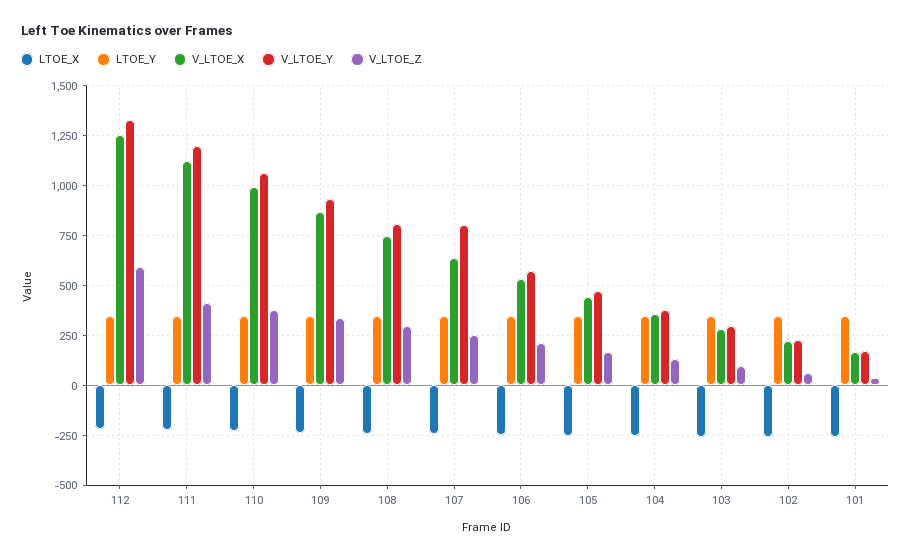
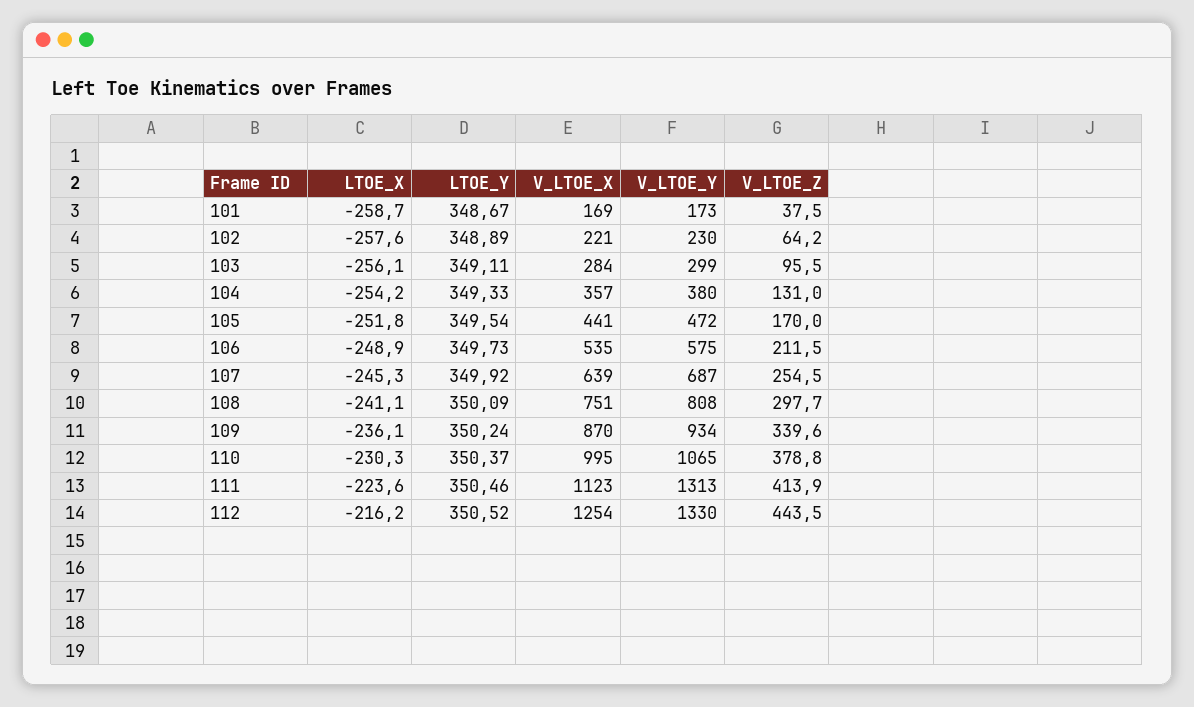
  {
    "LTOE_X": {
      "112": -216.2,
      "111": -223.6,
      "110": -230.3,
      "109": -236.1,
      "108": -241.1,
      "107": -245.3,
      "106": -248.9,
      "105": -251.8,
      "104": -254.2,
      "103": -256.1,
      "102": -257.6,
      "101": -258.7
    },
    "LTOE_Y": {
      "112": 350.52,
      "111": 350.46,
      "110": 350.37,
      "109": 350.24,
      "108": 350.09,
      "107": 349.92,
      "106": 349.73,
      "105": 349.54,
      "104": 349.33,
      "103": 349.11,
      "102": 348.89,
      "101": 348.67
    },
    "V_LTOE_X": {
      "112": 1254,
      "111": 1123,
      "110": 995,
      "109": 870,
      "108": 751,
      "107": 639,
      "106": 535,
      "105": 441,
      "104": 357,
      "103": 284,
      "102": 221,
      "101": 169
    },
    "V_LTOE_Y": {
      "112": 1330,
-     "111": 1200,
+     "111": 1313,
      "110": 1065,
      "109": 934,
      "108": 808,
-     "107": 800,
+     "107": 687,
      "106": 575,
      "105": 472,
      "104": 380,
      "103": 299,
      "102": 230,
      "101": 173
    },
    "V_LTOE_Z": {
-     "112": 600,
+     "112": 443.5,
      "111": 413.9,
      "110": 378.8,
      "109": 339.6,
      "108": 297.7,
      "107": 254.5,
      "106": 211.5,
      "105": 170,
      "104": 131,
      "103": 95.5,
      "102": 64.2,
      "101": 37.5
    }
  }

